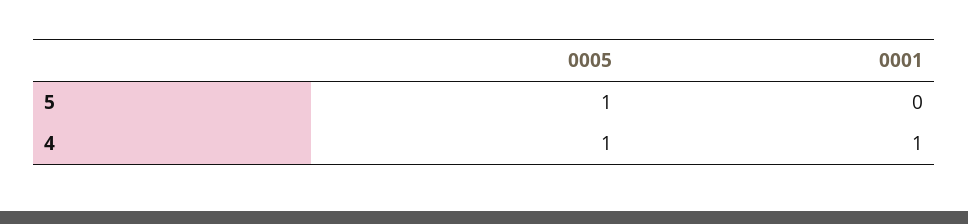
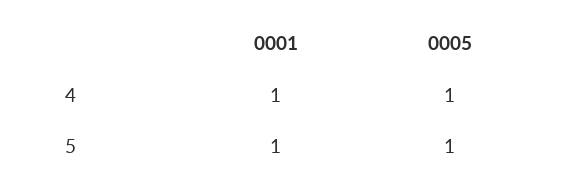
  {
    "0005": {
      "5": 1,
      "4": 1
    },
    "0001": {
-     "5": 0,
+     "5": 1,
      "4": 1
    }
  }

